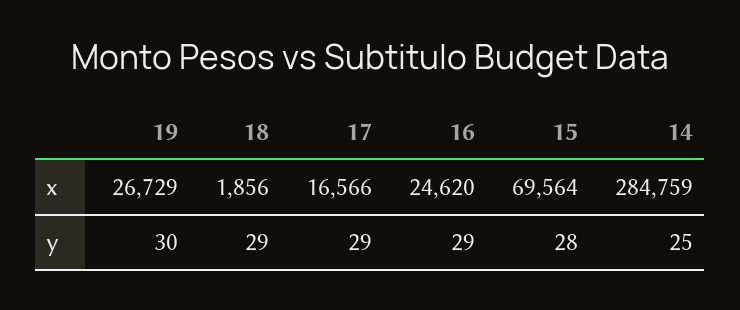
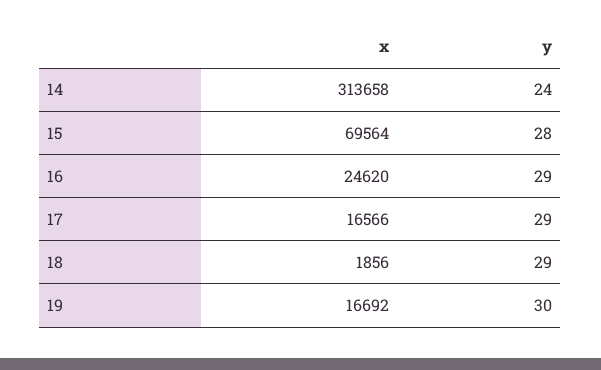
  {
    "19": {
-     "x": 26729,
+     "x": 16692,
      "y": 30
    },
    "18": {
      "x": 1856,
      "y": 29
    },
    "17": {
      "x": 16566,
      "y": 29
    },
    "16": {
      "x": 24620,
      "y": 29
    },
    "15": {
      "x": 69564,
      "y": 28
    },
    "14": {
-     "x": 284759,
+     "x": 313658,
-     "y": 25
+     "y": 24
    }
  }

